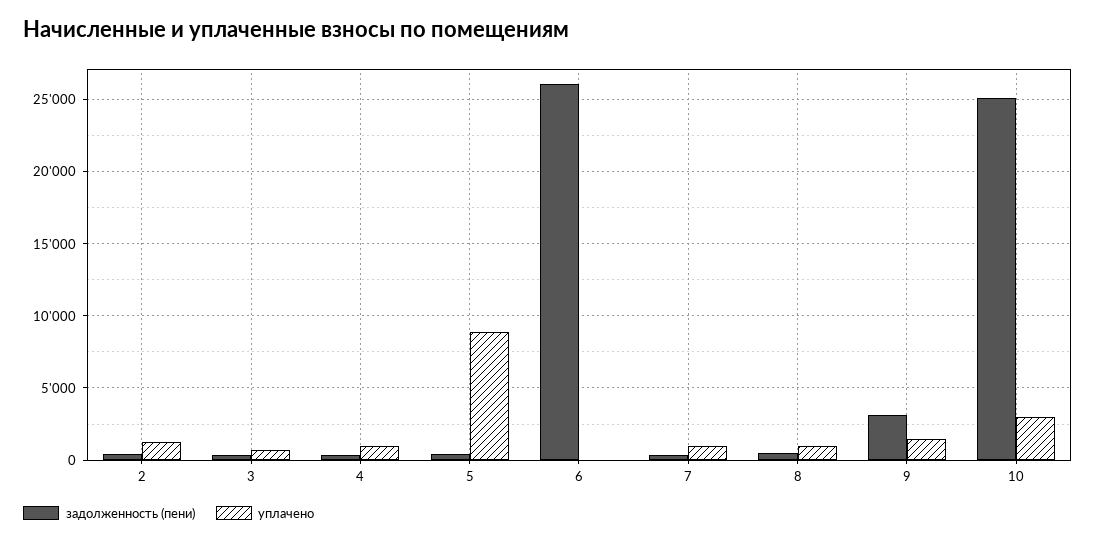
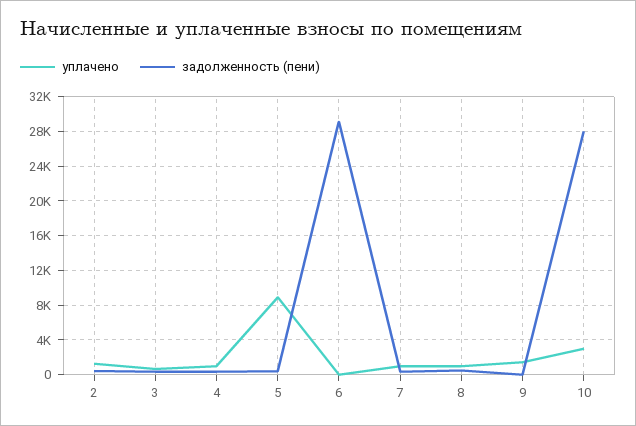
  {
    "задолженность (пени)": {
      "2": 500,
      "3": 500,
      "4": 500,
      "5": 500,
-     "6": 26000,
+     "6": 29000,
      "7": 500,
      "8": 500,
-     "9": 3000,
+     "9": 0,
-     "10": 25000
+     "10": 28000
    },
    "уплачено": {
      "2": 1500,
      "3": 500,
      "4": 1000,
      "5": 9000,
      "6": 0,
      "7": 1000,
      "8": 1000,
      "9": 1500,
      "10": 3000
    }
  }

